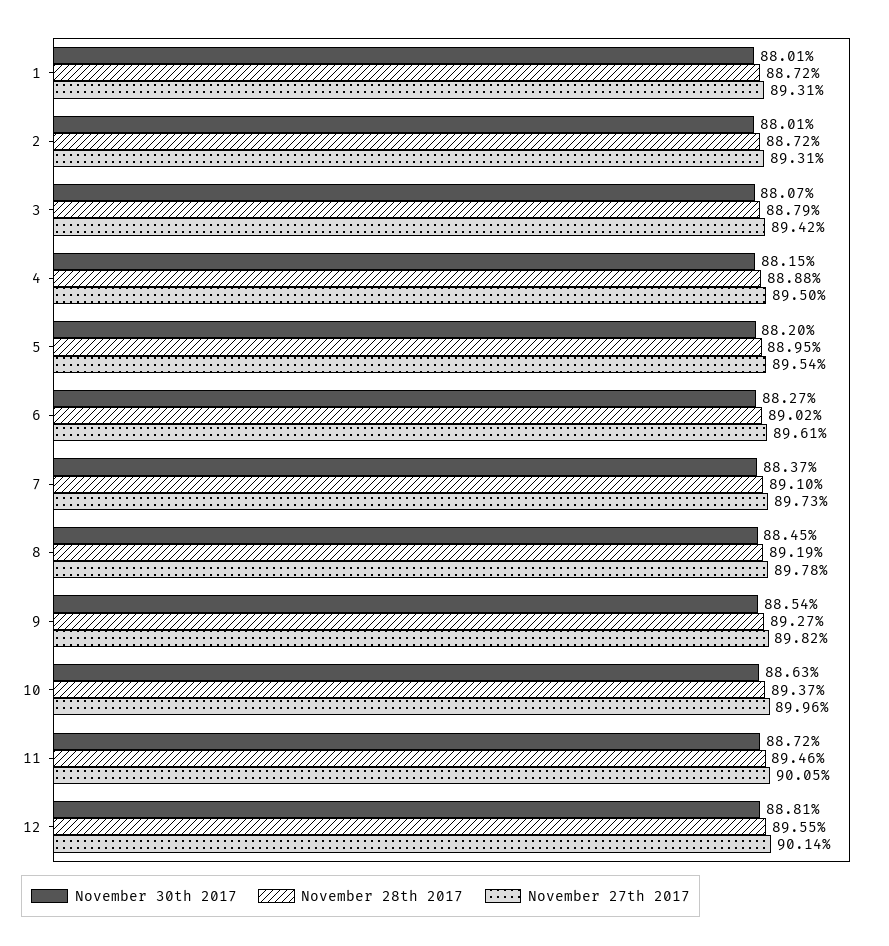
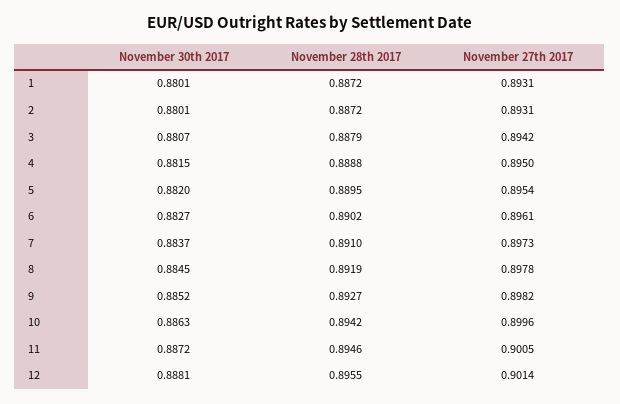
  {
    "November 30th 2017": {
      "1": 0.8801,
      "2": 0.8801,
      "3": 0.8807,
      "4": 0.8815,
      "5": 0.882,
      "6": 0.8827,
      "7": 0.8837,
      "8": 0.8845,
-     "9": 0.8854,
+     "9": 0.8852,
      "10": 0.8863,
      "11": 0.8872,
      "12": 0.8881
    },
    "November 28th 2017": {
      "1": 0.8872,
      "2": 0.8872,
      "3": 0.8879,
      "4": 0.8888,
      "5": 0.8895,
      "6": 0.8902,
      "7": 0.891,
      "8": 0.8919,
      "9": 0.8927,
-     "10": 0.8937,
+     "10": 0.8942,
      "11": 0.8946,
      "12": 0.8955
    },
    "November 27th 2017": {
      "1": 0.8931,
      "2": 0.8931,
      "3": 0.8942,
      "4": 0.895,
      "5": 0.8954,
      "6": 0.8961,
      "7": 0.8973,
      "8": 0.8978,
      "9": 0.8982,
      "10": 0.8996,
      "11": 0.9005,
      "12": 0.9014
    }
  }

